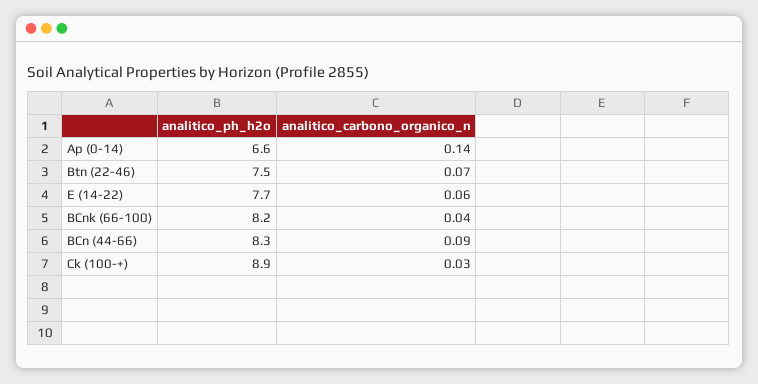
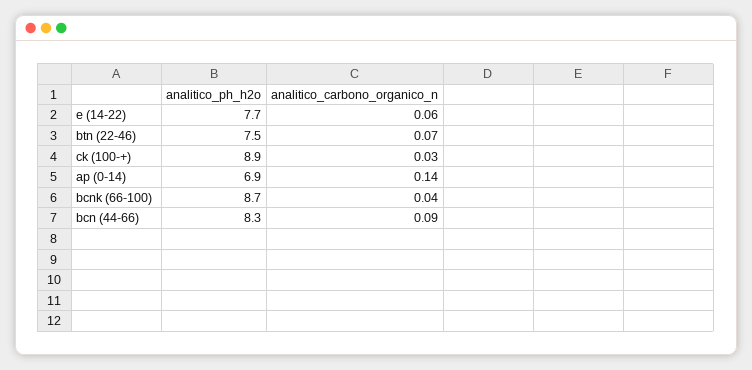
  {
    "analitico_ph_h2o": {
-     "Ap (0-14)": 6.6,
+     "Ap (0-14)": 6.9,
      "Btn (22-46)": 7.5,
      "E (14-22)": 7.7,
-     "BCnk (66-100)": 8.2,
+     "BCnk (66-100)": 8.7,
      "BCn (44-66)": 8.3,
      "Ck (100-+)": 8.9
    },
    "analitico_carbono_organico_n": {
      "Ap (0-14)": 0.14,
      "Btn (22-46)": 0.07,
      "E (14-22)": 0.06,
      "BCnk (66-100)": 0.04,
      "BCn (44-66)": 0.09,
      "Ck (100-+)": 0.03
    }
  }

